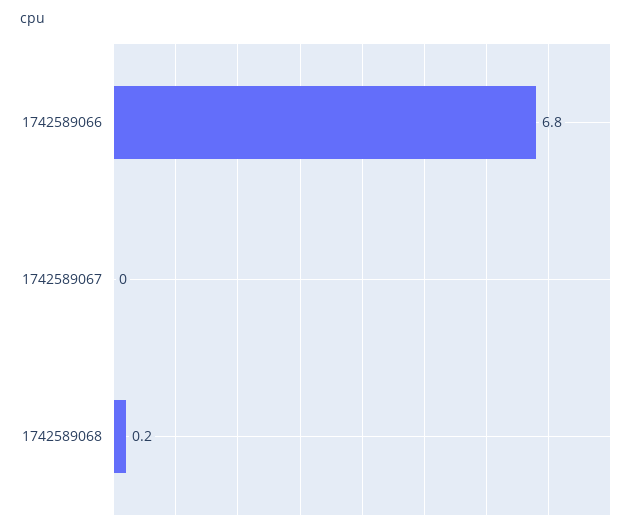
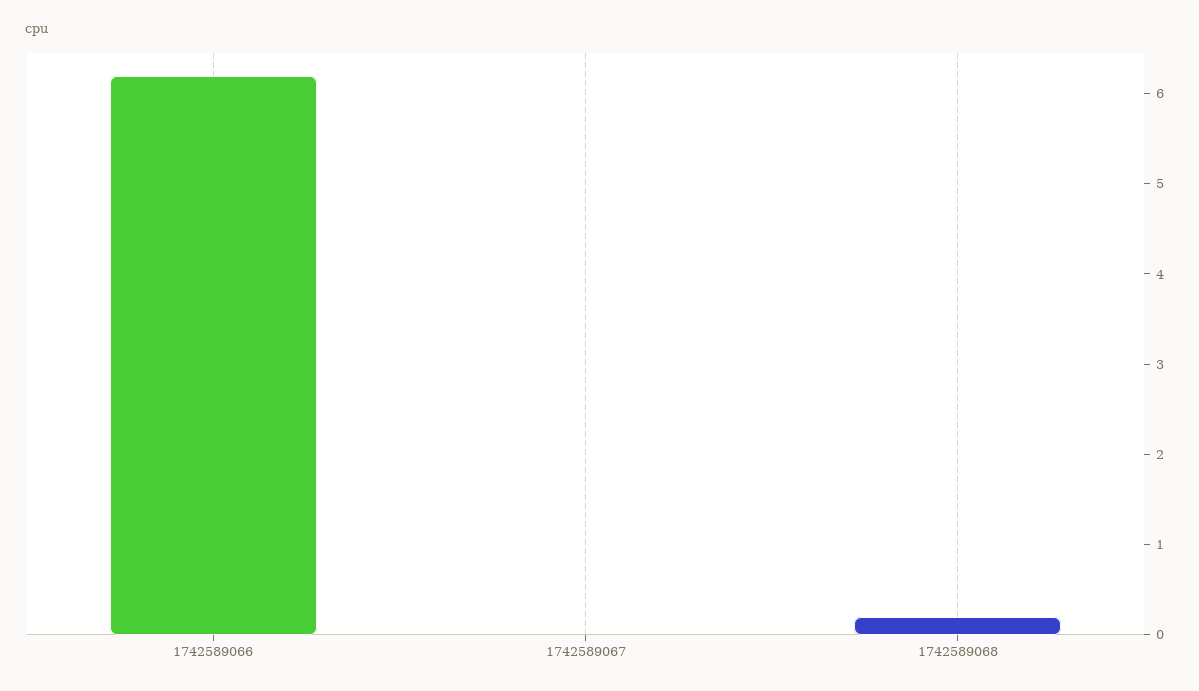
  {
-   "1742589066": 6.8,
+   "1742589066": 6.2,
    "1742589067": 0,
    "1742589068": 0.2
  }

